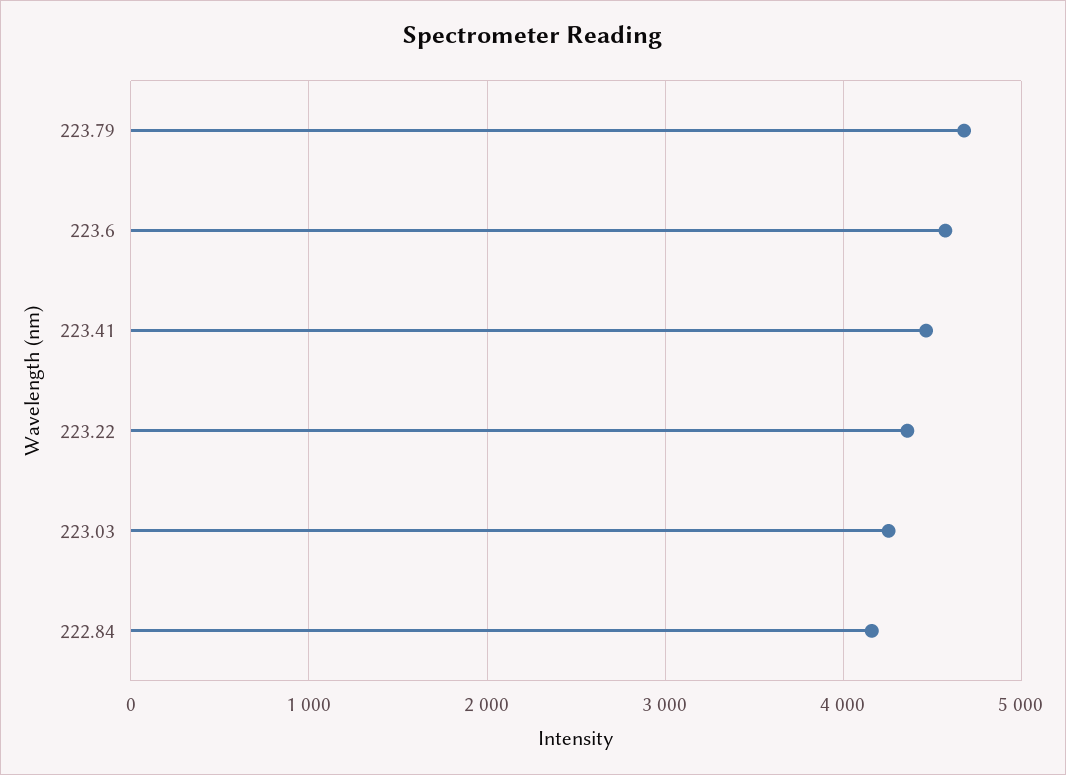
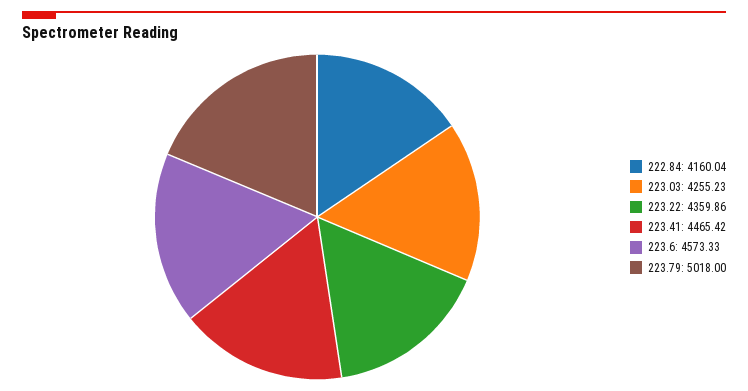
  {
-   "223.79": 4700,
+   "223.79": 5018,
    "223.6": 4573.33,
    "223.41": 4465.42,
    "223.22": 4359.86,
    "223.03": 4255.23,
    "222.84": 4160.04
  }

